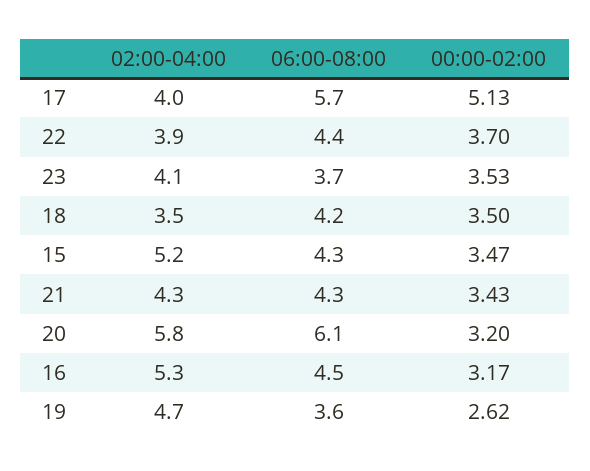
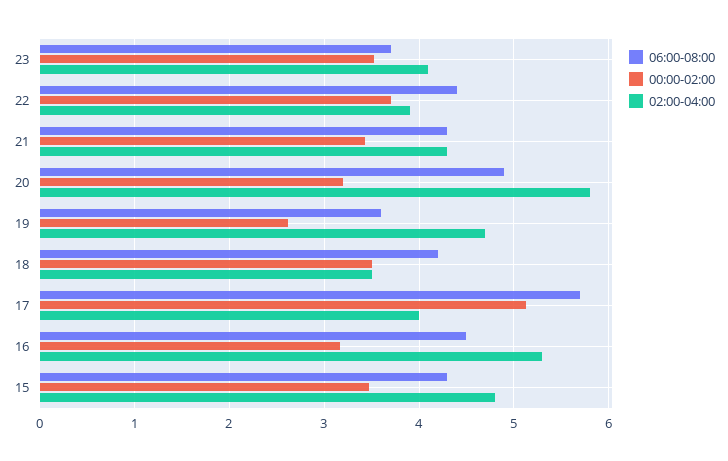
  {
    "02:00-04:00": {
      "17": 4,
      "22": 3.9,
      "23": 4.1,
      "18": 3.5,
-     "15": 5.2,
+     "15": 4.8,
      "21": 4.3,
      "20": 5.8,
      "16": 5.3,
      "19": 4.7
    },
    "06:00-08:00": {
      "17": 5.7,
      "22": 4.4,
      "23": 3.7,
      "18": 4.2,
      "15": 4.3,
      "21": 4.3,
-     "20": 6.1,
+     "20": 4.9,
      "16": 4.5,
      "19": 3.6
    },
    "00:00-02:00": {
      "17": 5.13,
      "22": 3.7,
      "23": 3.53,
      "18": 3.5,
      "15": 3.47,
      "21": 3.43,
      "20": 3.2,
      "16": 3.17,
      "19": 2.62
    }
  }

